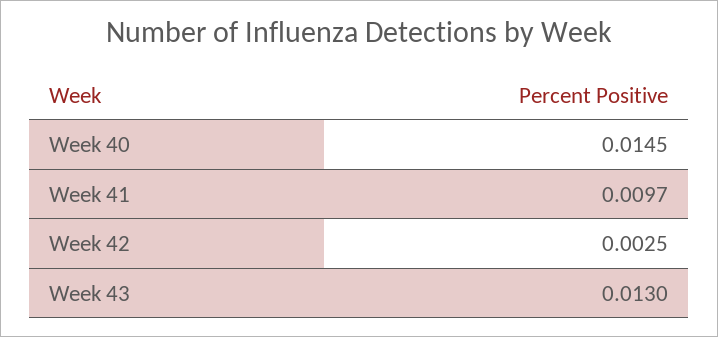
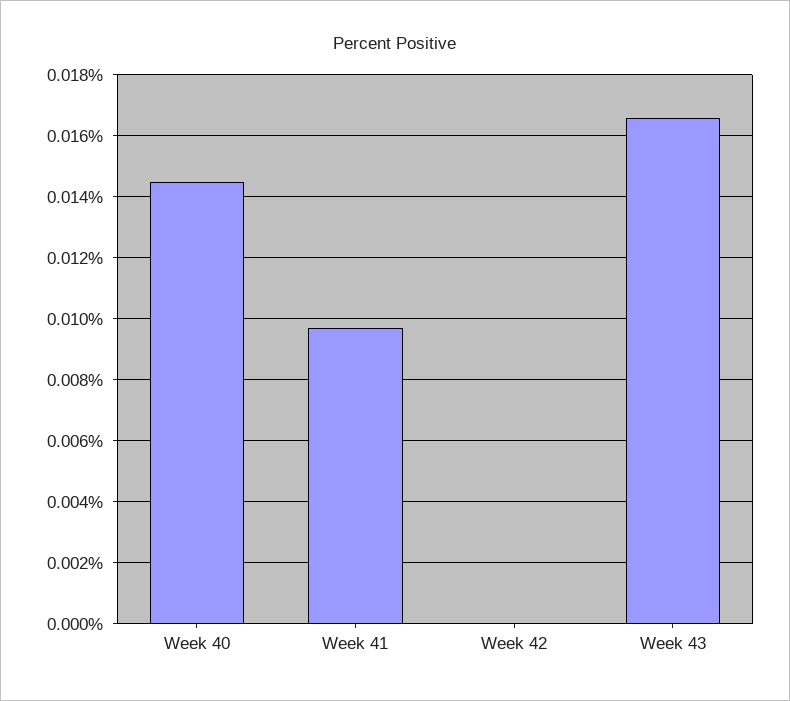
  {
    "Week 40": 0.0145,
    "Week 41": 0.0097,
-   "Week 42": 0.0025,
+   "Week 42": 0,
-   "Week 43": 0.013
+   "Week 43": 0.0165
  }

